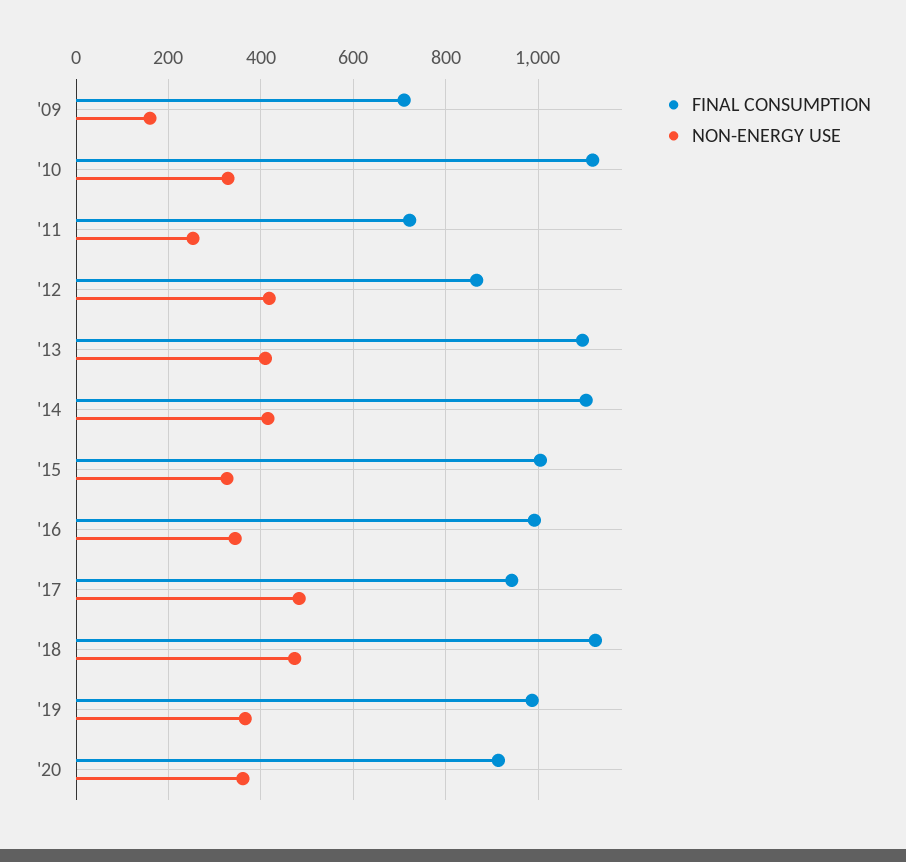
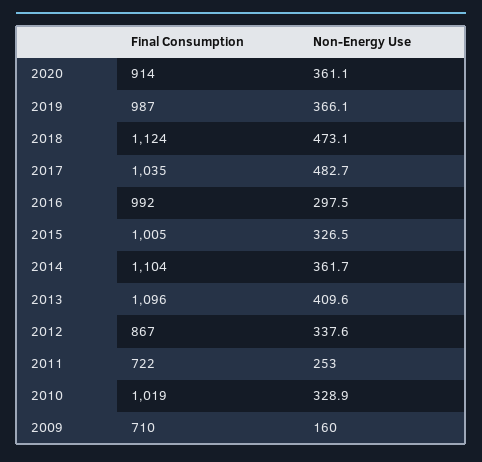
  {
    "FINAL CONSUMPTION": {
      "'09": 710,
-     "'10": 1120,
+     "'10": 1019,
      "'11": 722,
      "'12": 867,
      "'13": 1096,
      "'14": 1104,
      "'15": 1005,
      "'16": 992,
-     "'17": 940,
+     "'17": 1035,
      "'18": 1124,
      "'19": 987,
      "'20": 914
    },
    "NON-ENERGY USE": {
      "'09": 160,
      "'10": 328.9,
      "'11": 253,
-     "'12": 420,
+     "'12": 337.6,
      "'13": 409.6,
-     "'14": 420,
+     "'14": 361.7,
      "'15": 326.5,
-     "'16": 340,
+     "'16": 297.5,
      "'17": 482.7,
      "'18": 473.1,
      "'19": 366.1,
      "'20": 361.1
    }
  }

